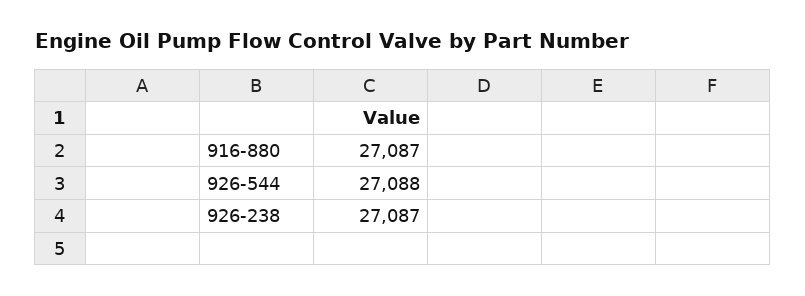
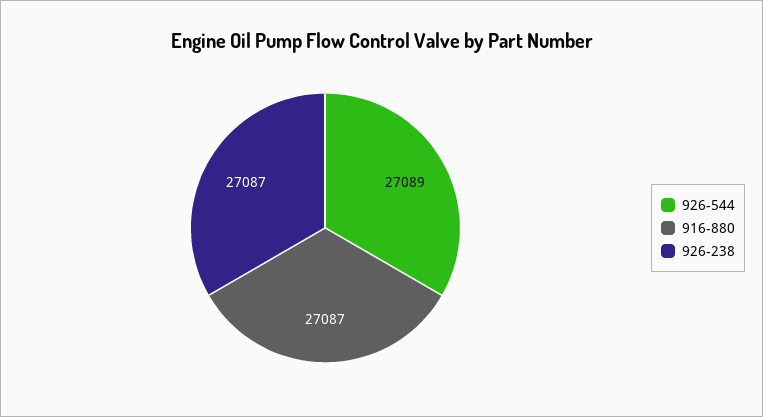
  {
    "916-880": 27087,
-   "926-544": 27088,
+   "926-544": 27089,
    "926-238": 27087
  }

